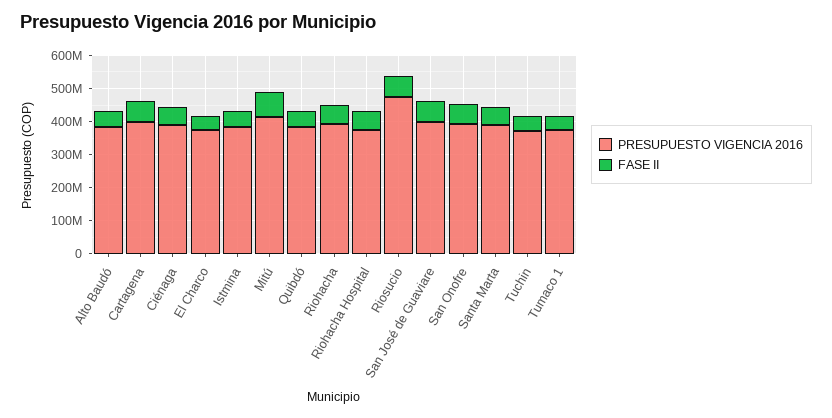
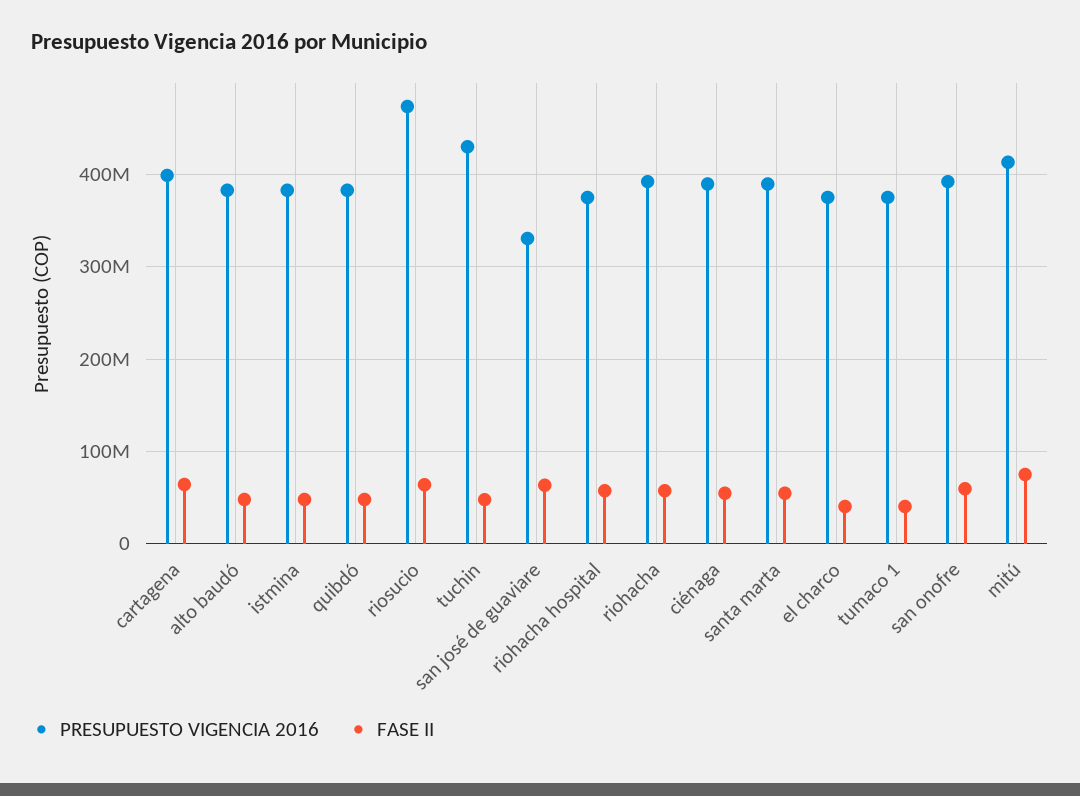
  {
    "PRESUPUESTO VIGENCIA 2016": {
      "Alto Baudó": 380000000,
      "Cartagena": 400000000,
      "Ciénaga": 390000000,
      "El Charco": 380000000,
      "Istmina": 380000000,
      "Mitú": 410000000,
      "Quibdó": 380000000,
      "Riohacha": 390000000,
      "Riohacha Hospital": 380000000,
      "Riosucio": 470000000,
-     "San José de Guaviare": 400000000,
+     "San José de Guaviare": 330000000,
      "San Onofre": 390000000,
      "Santa Marta": 390000000,
-     "Tuchin": 375000000,
+     "Tuchin": 430000000,
      "Tumaco 1": 380000000
    },
    "FASE II": {
      "Alto Baudó": 50000000,
      "Cartagena": 60000000,
      "Ciénaga": 50000000,
      "El Charco": 40000000,
      "Istmina": 50000000,
      "Mitú": 70000000,
      "Quibdó": 50000000,
      "Riohacha": 60000000,
      "Riohacha Hospital": 60000000,
      "Riosucio": 60000000,
      "San José de Guaviare": 60000000,
      "San Onofre": 60000000,
      "Santa Marta": 50000000,
      "Tuchin": 50000000,
      "Tumaco 1": 40000000
    }
  }

